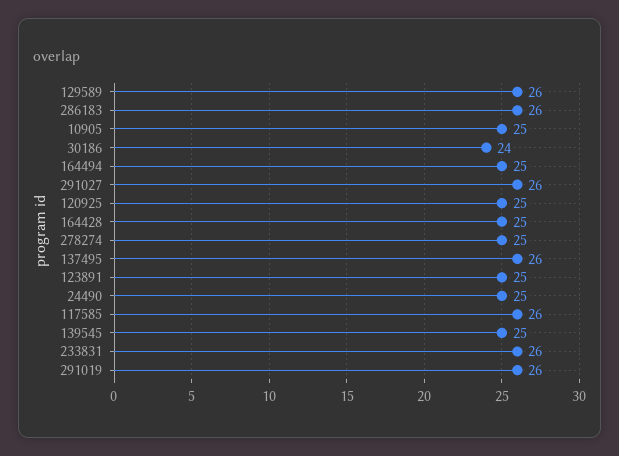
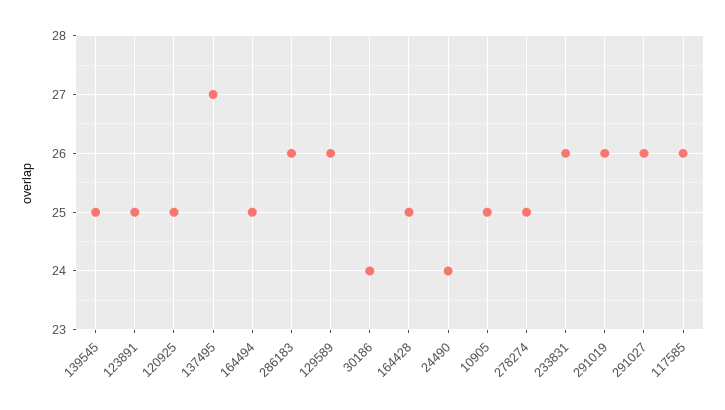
  {
    "129589": 26,
    "286183": 26,
    "10905": 25,
    "30186": 24,
    "164494": 25,
    "291027": 26,
    "120925": 25,
    "164428": 25,
    "278274": 25,
-   "137495": 26,
+   "137495": 27,
    "123891": 25,
-   "24490": 25,
+   "24490": 24,
    "117585": 26,
    "139545": 25,
    "233831": 26,
    "291019": 26
  }

